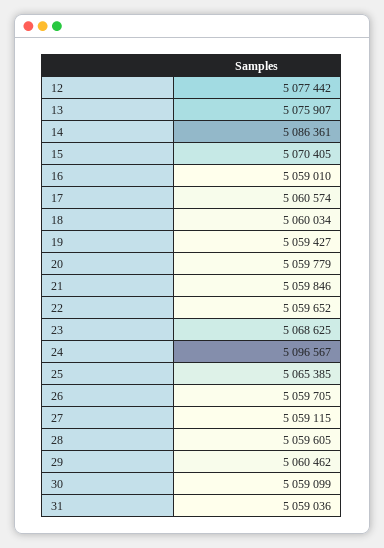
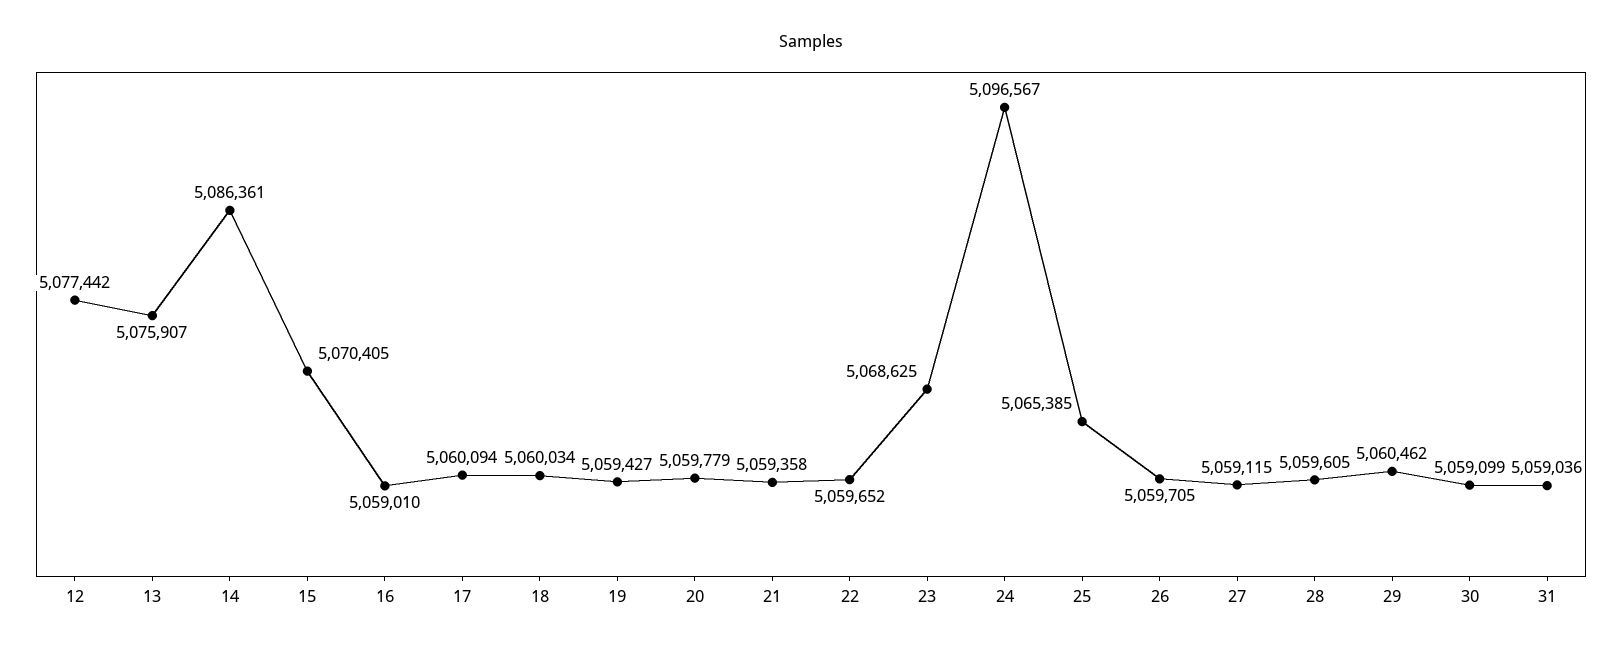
  {
    "12": 5077442,
    "13": 5075907,
    "14": 5086361,
    "15": 5070405,
    "16": 5059010,
-   "17": 5060574,
+   "17": 5060094,
    "18": 5060034,
    "19": 5059427,
    "20": 5059779,
-   "21": 5059846,
+   "21": 5059358,
    "22": 5059652,
    "23": 5068625,
    "24": 5096567,
    "25": 5065385,
    "26": 5059705,
    "27": 5059115,
    "28": 5059605,
    "29": 5060462,
    "30": 5059099,
    "31": 5059036
  }

